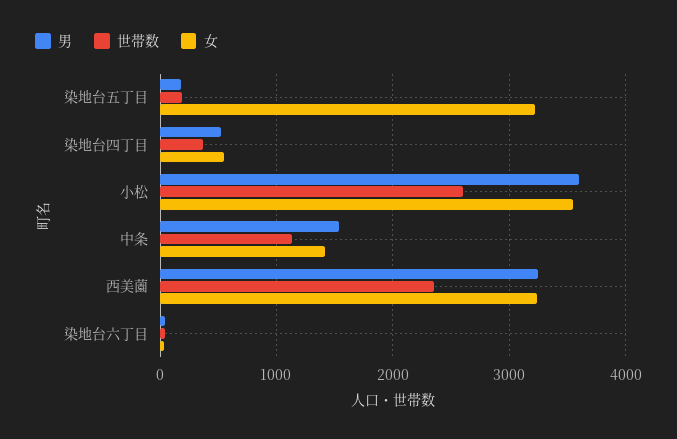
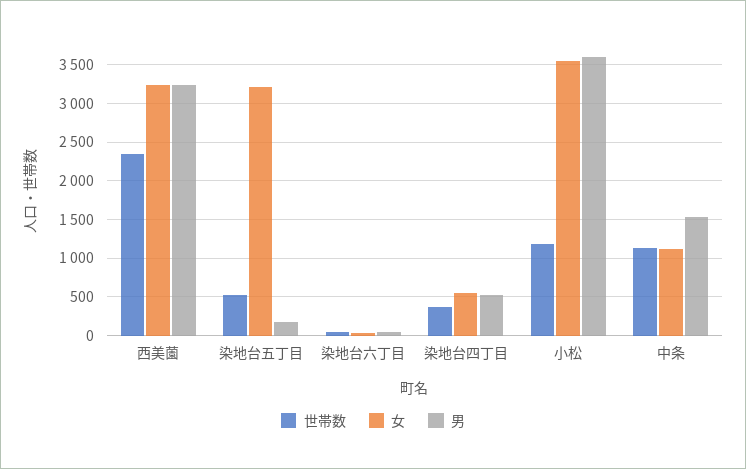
  {
    "男": {
      "染地台五丁目": 200,
      "染地台四丁目": 500,
      "小松": 3600,
      "中条": 1500,
      "西美薗": 3200,
      "染地台六丁目": 0
    },
    "世帯数": {
-     "染地台五丁目": 200,
+     "染地台五丁目": 500,
      "染地台四丁目": 400,
-     "小松": 2600,
+     "小松": 1200,
      "中条": 1100,
      "西美薗": 2400,
      "染地台六丁目": 0
    },
    "女": {
      "染地台五丁目": 3200,
      "染地台四丁目": 500,
      "小松": 3600,
-     "中条": 1400,
+     "中条": 1100,
      "西美薗": 3200,
      "染地台六丁目": 0
    }
  }

